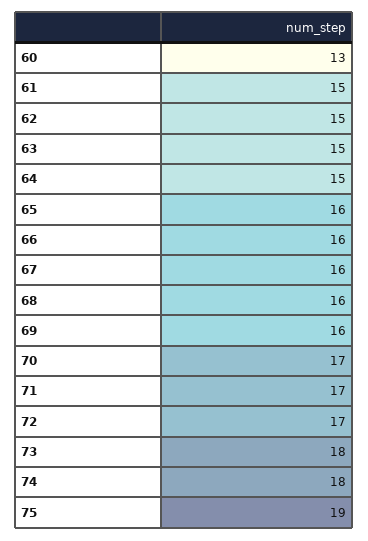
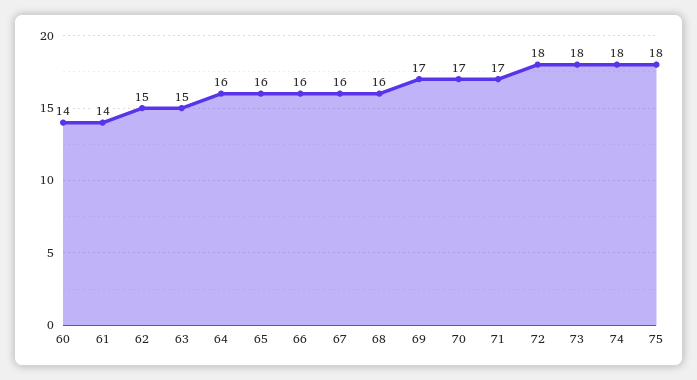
  {
-   "60": 13,
+   "60": 14,
-   "61": 15,
+   "61": 14,
    "62": 15,
    "63": 15,
-   "64": 15,
+   "64": 16,
    "65": 16,
    "66": 16,
    "67": 16,
    "68": 16,
-   "69": 16,
+   "69": 17,
    "70": 17,
    "71": 17,
-   "72": 17,
+   "72": 18,
    "73": 18,
    "74": 18,
-   "75": 19
+   "75": 18
  }

